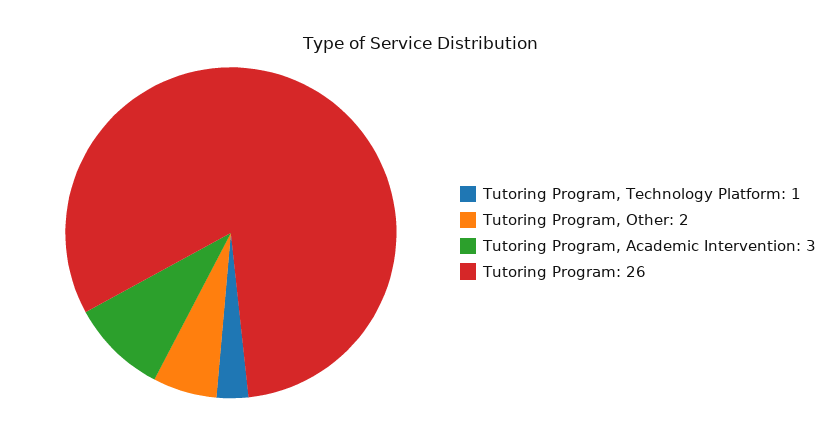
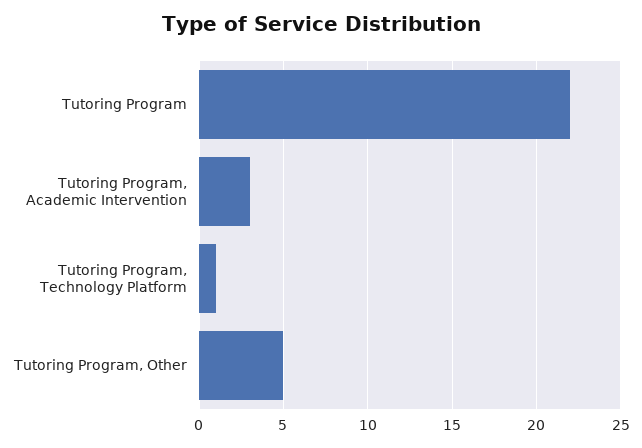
  {
    "Tutoring Program, Technology Platform": 1,
-   "Tutoring Program, Other": 2,
+   "Tutoring Program, Other": 5,
    "Tutoring Program, Academic Intervention": 3,
-   "Tutoring Program": 26
+   "Tutoring Program": 22
  }

